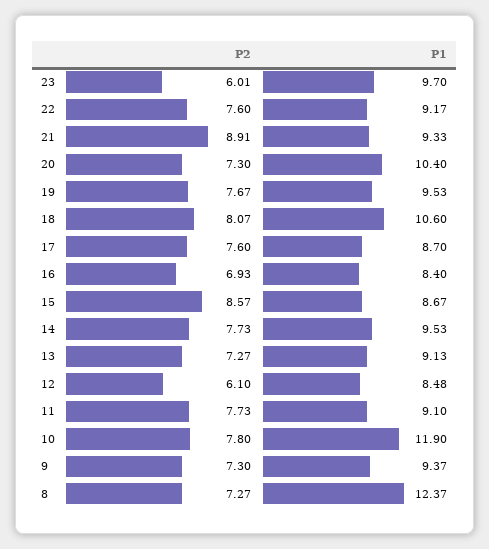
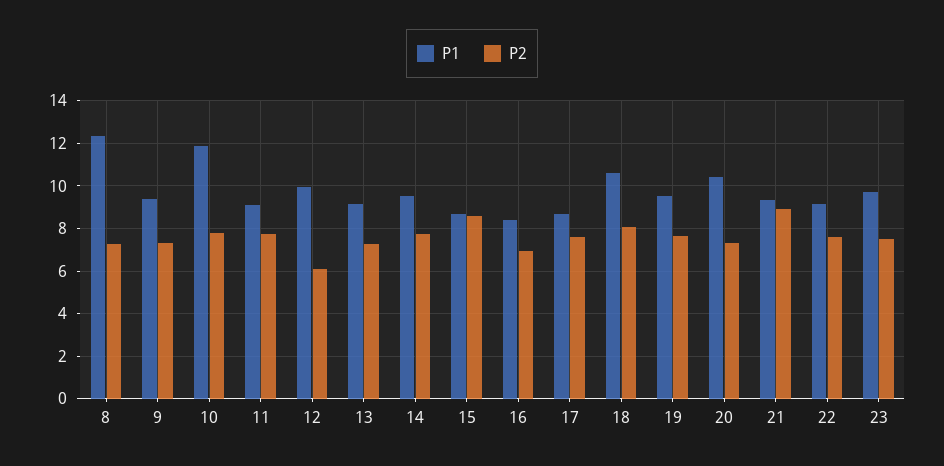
  {
    "P2": {
-     "23": 6.01,
+     "23": 7.5,
      "22": 7.6,
      "21": 8.91,
      "20": 7.3,
      "19": 7.67,
      "18": 8.07,
      "17": 7.6,
      "16": 6.93,
      "15": 8.57,
      "14": 7.73,
      "13": 7.27,
      "12": 6.1,
      "11": 7.73,
      "10": 7.8,
      "9": 7.3,
      "8": 7.27
    },
    "P1": {
      "23": 9.7,
      "22": 9.17,
      "21": 9.33,
      "20": 10.4,
      "19": 9.53,
      "18": 10.6,
      "17": 8.7,
      "16": 8.4,
      "15": 8.67,
      "14": 9.53,
      "13": 9.13,
-     "12": 8.48,
+     "12": 10,
      "11": 9.1,
      "10": 11.9,
      "9": 9.37,
      "8": 12.37
    }
  }

